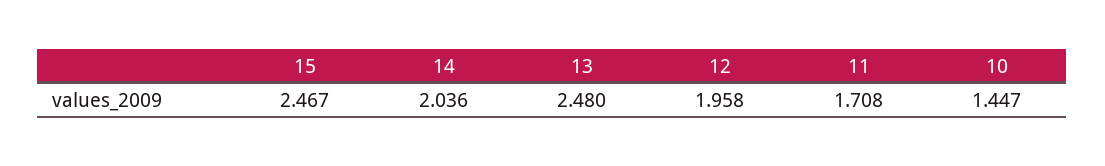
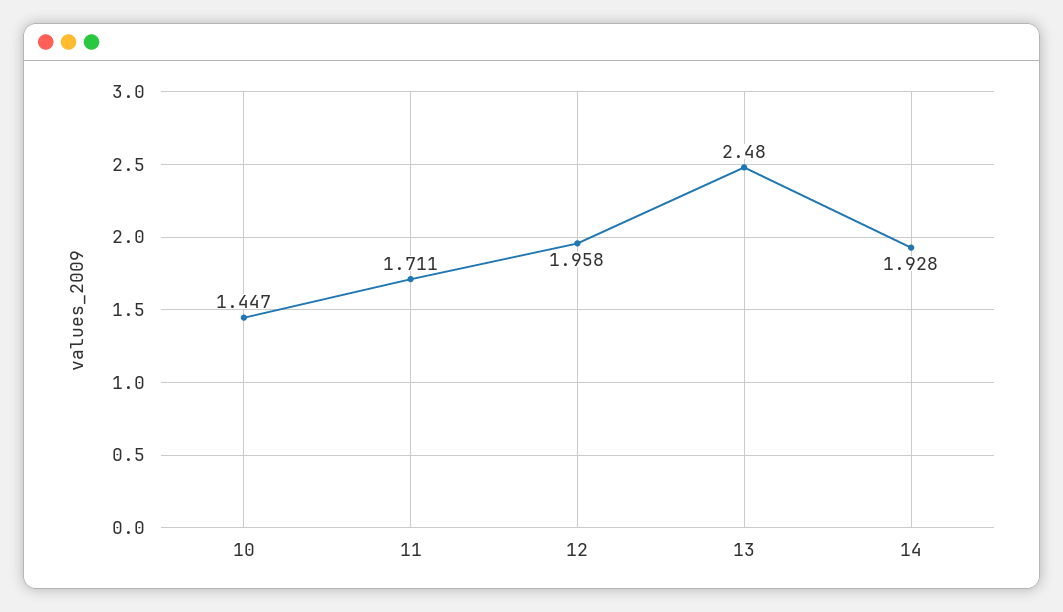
  {
-   "15": 2.467,
-   "14": 2.036,
+   "14": 1.928,
    "13": 2.48,
    "12": 1.958,
-   "11": 1.708,
+   "11": 1.711,
    "10": 1.447
  }

